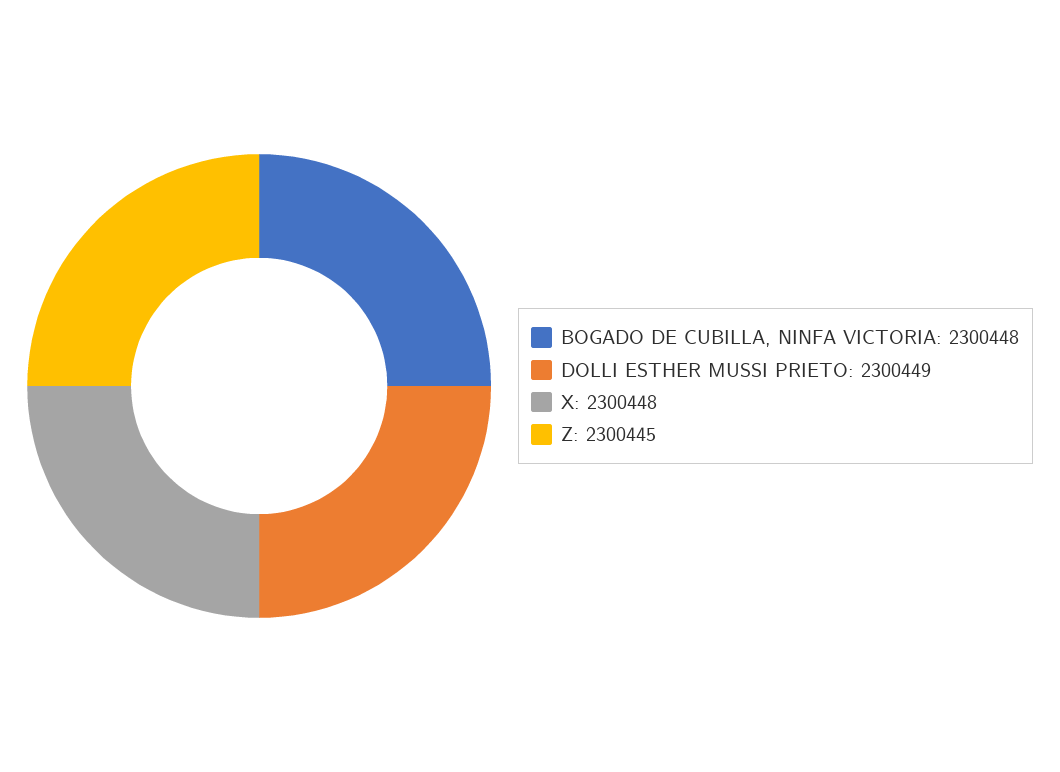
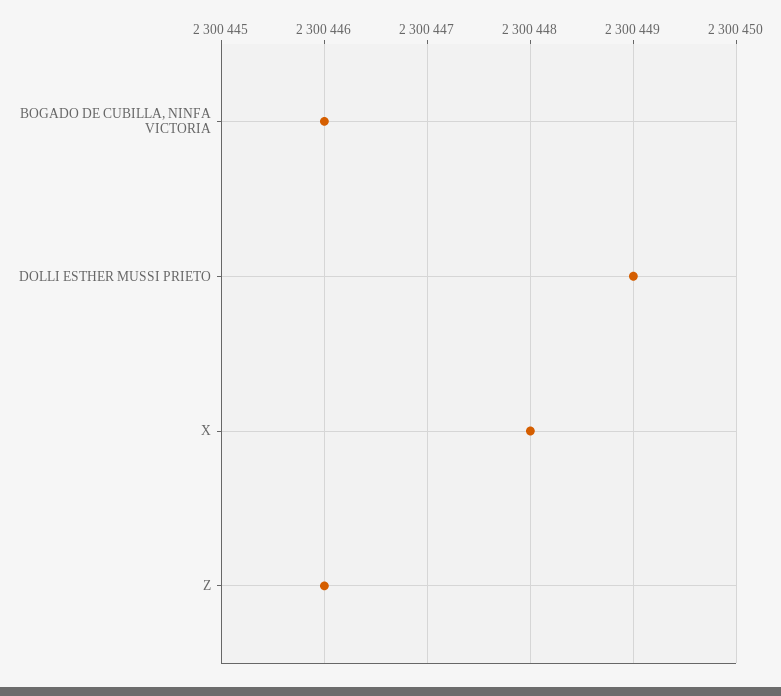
  {
-   "BOGADO DE CUBILLA, NINFA VICTORIA": 2300448,
+   "BOGADO DE CUBILLA, NINFA VICTORIA": 2300446,
    "DOLLI ESTHER MUSSI PRIETO": 2300449,
    "X": 2300448,
-   "Z": 2300445
+   "Z": 2300446
  }

